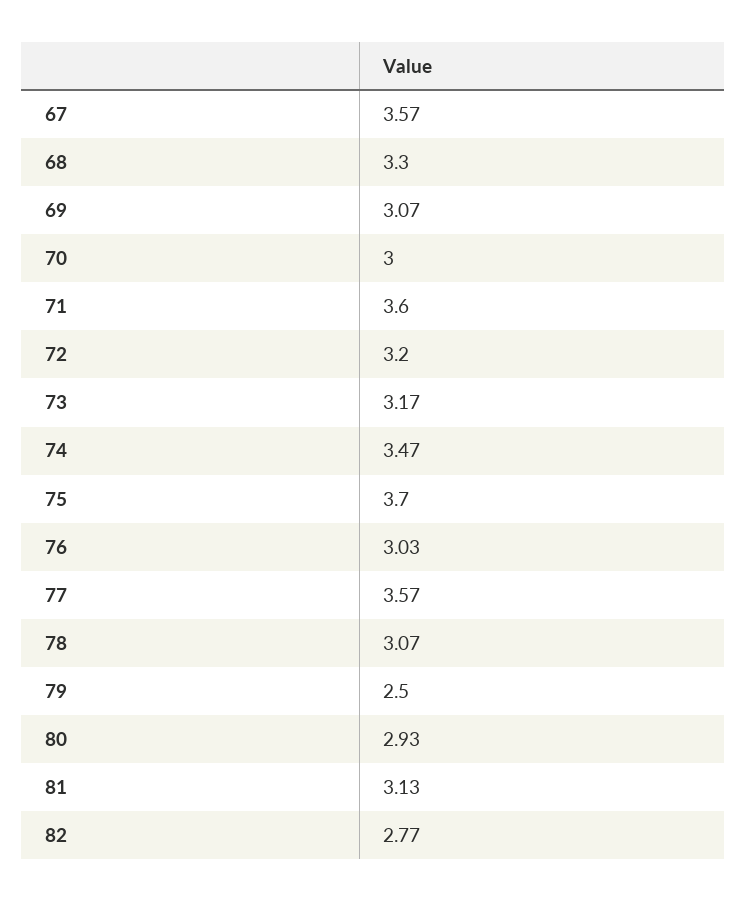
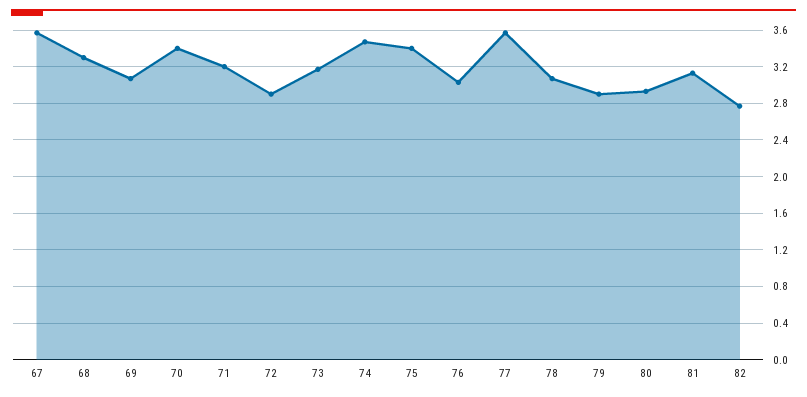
  {
    "67": 3.57,
    "68": 3.3,
    "69": 3.07,
-   "70": 3,
+   "70": 3.4,
-   "71": 3.6,
+   "71": 3.2,
-   "72": 3.2,
+   "72": 2.9,
    "73": 3.17,
    "74": 3.47,
-   "75": 3.7,
+   "75": 3.4,
    "76": 3.03,
    "77": 3.57,
    "78": 3.07,
-   "79": 2.5,
+   "79": 2.9,
    "80": 2.93,
    "81": 3.13,
    "82": 2.77
  }

